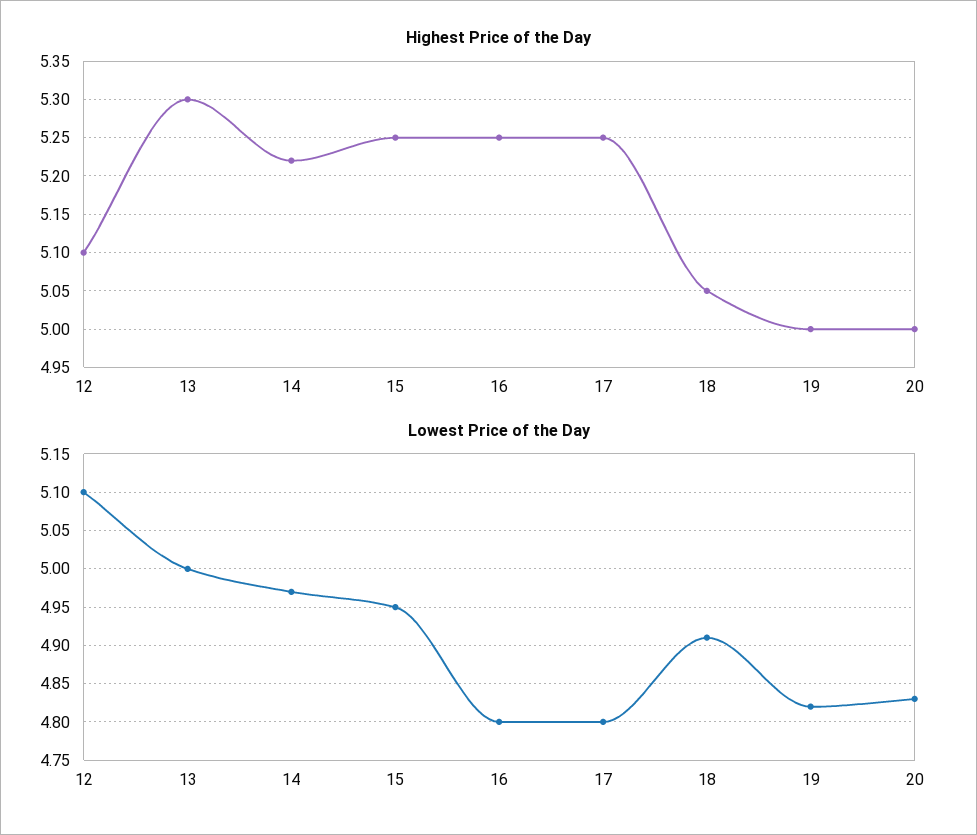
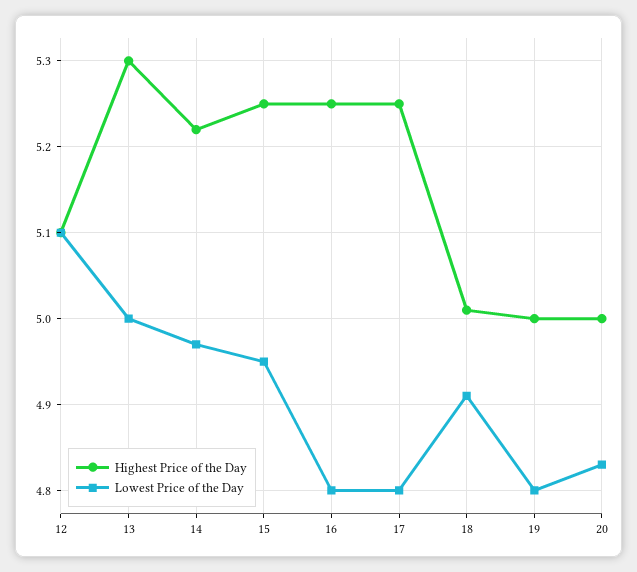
  {
    "Highest Price of the Day": {
      "12": 5.1,
      "13": 5.3,
      "14": 5.22,
      "15": 5.25,
      "16": 5.25,
      "17": 5.25,
-     "18": 5.05,
+     "18": 5.01,
      "19": 5,
      "20": 5
    },
    "Lowest Price of the Day": {
      "12": 5.1,
      "13": 5,
      "14": 4.97,
      "15": 4.95,
      "16": 4.8,
      "17": 4.8,
      "18": 4.91,
-     "19": 4.82,
+     "19": 4.8,
      "20": 4.83
    }
  }

